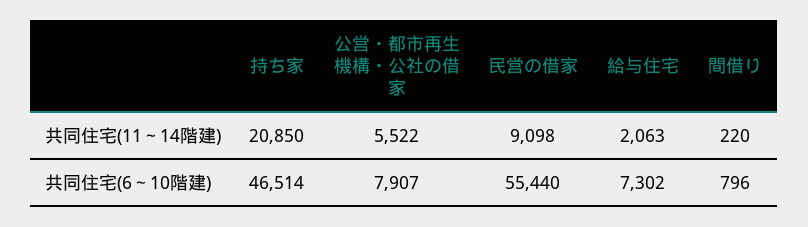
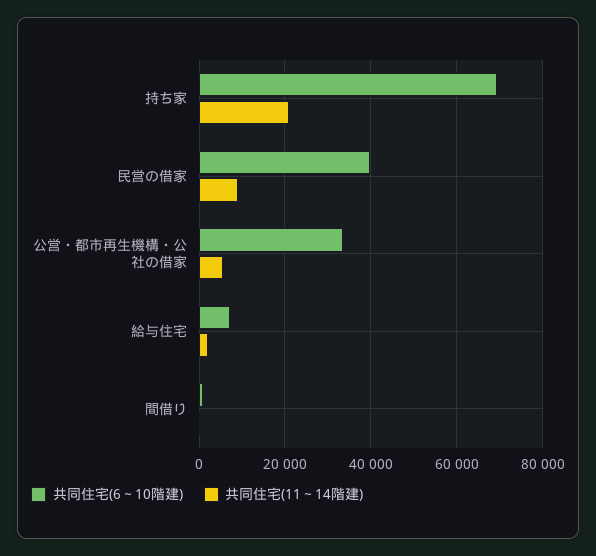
  {
    "共同住宅(11～14階建)": {
      "持ち家": 20850,
      "公営・都市再生機構・公社の借家": 5522,
      "民営の借家": 9098,
      "給与住宅": 2063,
      "間借り": 220
    },
    "共同住宅(6～10階建)": {
-     "持ち家": 46514,
+     "持ち家": 70000,
-     "公営・都市再生機構・公社の借家": 7907,
+     "公営・都市再生機構・公社の借家": 34000,
-     "民営の借家": 55440,
+     "民営の借家": 40000,
      "給与住宅": 7302,
      "間借り": 796
    }
  }

